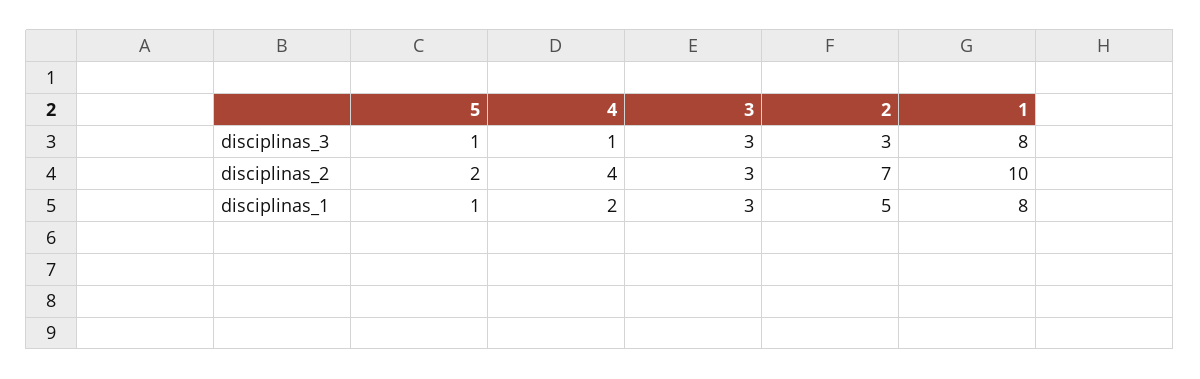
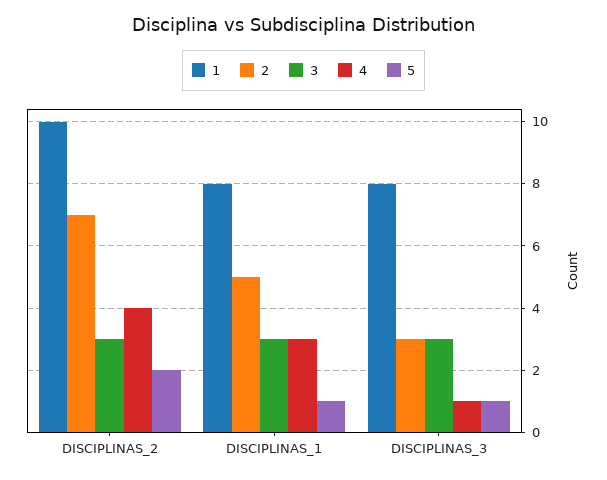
  {
    "5": {
      "disciplinas_3": 1,
      "disciplinas_2": 2,
      "disciplinas_1": 1
    },
    "4": {
      "disciplinas_3": 1,
      "disciplinas_2": 4,
-     "disciplinas_1": 2
+     "disciplinas_1": 3
    },
    "3": {
      "disciplinas_3": 3,
      "disciplinas_2": 3,
      "disciplinas_1": 3
    },
    "2": {
      "disciplinas_3": 3,
      "disciplinas_2": 7,
      "disciplinas_1": 5
    },
    "1": {
      "disciplinas_3": 8,
      "disciplinas_2": 10,
      "disciplinas_1": 8
    }
  }

